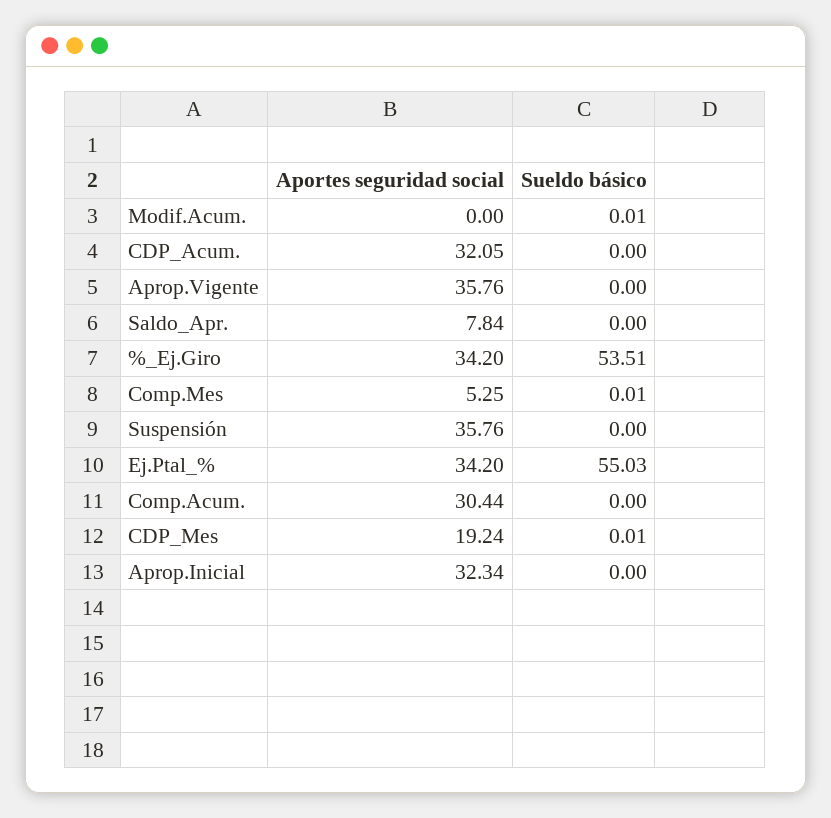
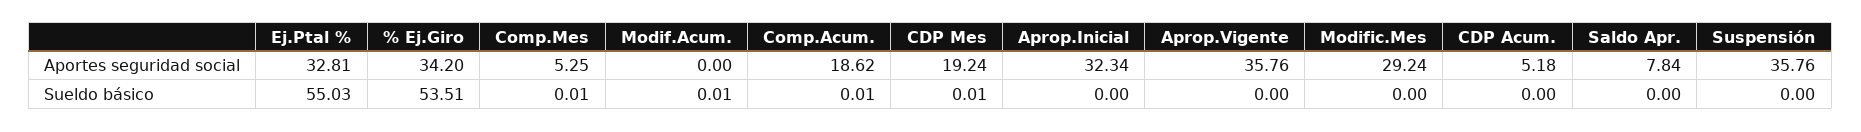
  {
    "Aportes seguridad social": {
      "Modif.Acum.": 0,
-     "CDP_Acum.": 32.05,
+     "CDP_Acum.": 5.18,
      "Aprop.Vigente": 35.76,
      "Saldo_Apr.": 7.84,
      "%_Ej.Giro": 34.2,
      "Comp.Mes": 5.25,
      "Suspensión": 35.76,
-     "Ej.Ptal_%": 34.2,
+     "Ej.Ptal_%": 32.81,
-     "Comp.Acum.": 30.44,
+     "Comp.Acum.": 18.62,
      "CDP_Mes": 19.24,
-     "Aprop.Inicial": 32.34
+     "Aprop.Inicial": 32.34,
+     "Modific.Mes": 29.24
    },
    "Sueldo básico": {
      "Modif.Acum.": 0.01,
      "CDP_Acum.": 0,
      "Aprop.Vigente": 0,
      "Saldo_Apr.": 0,
      "%_Ej.Giro": 53.51,
      "Comp.Mes": 0.01,
      "Suspensión": 0,
      "Ej.Ptal_%": 55.03,
-     "Comp.Acum.": 0,
+     "Comp.Acum.": 0.01,
      "CDP_Mes": 0.01,
-     "Aprop.Inicial": 0
+     "Aprop.Inicial": 0,
+     "Modific.Mes": 0
    }
  }

